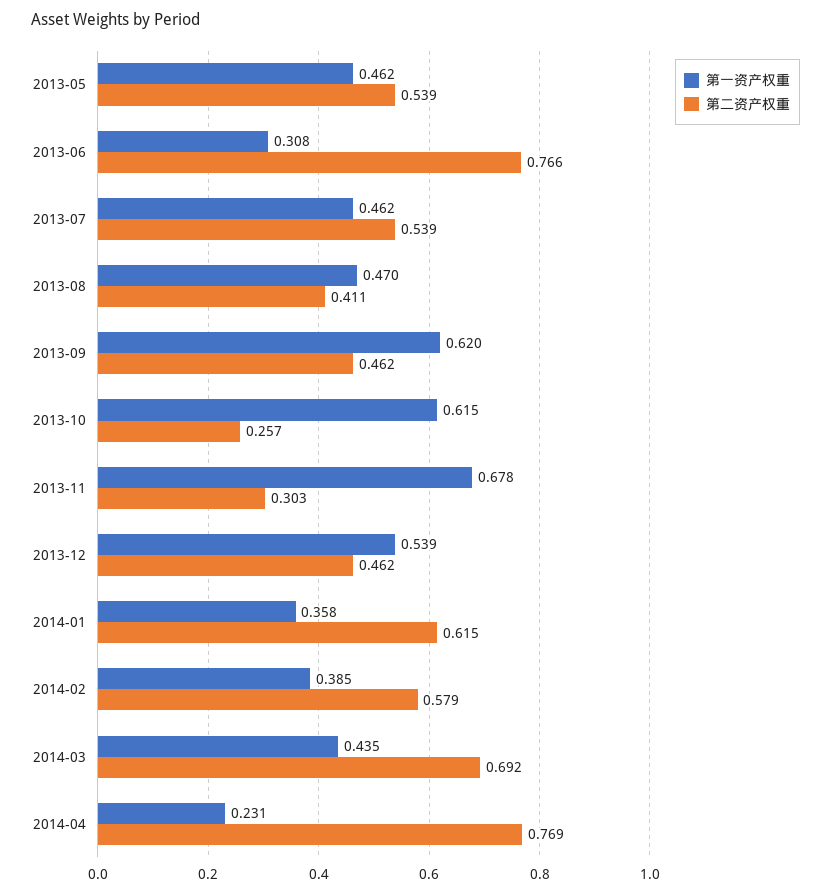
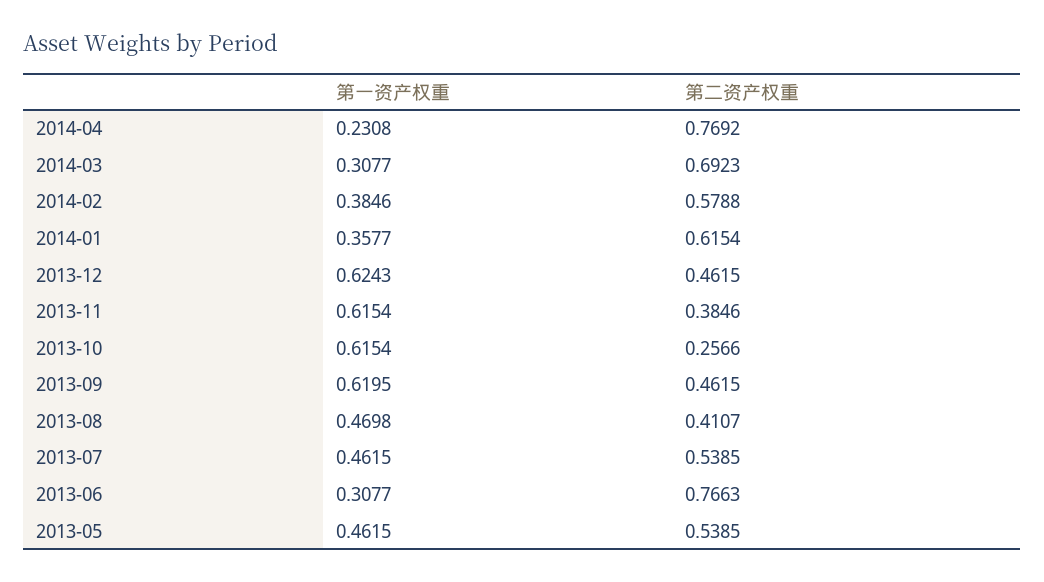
  {
    "第一资产权重": {
      "2013-05": 0.4615,
      "2013-06": 0.3077,
      "2013-07": 0.4615,
      "2013-08": 0.4698,
      "2013-09": 0.6195,
      "2013-10": 0.6154,
-     "2013-11": 0.678,
+     "2013-11": 0.6154,
-     "2013-12": 0.539,
+     "2013-12": 0.6243,
      "2014-01": 0.3577,
      "2014-02": 0.3846,
-     "2014-03": 0.435,
+     "2014-03": 0.3077,
      "2014-04": 0.2308
    },
    "第二资产权重": {
      "2013-05": 0.5385,
      "2013-06": 0.7663,
      "2013-07": 0.5385,
      "2013-08": 0.4107,
      "2013-09": 0.4615,
      "2013-10": 0.2566,
-     "2013-11": 0.303,
+     "2013-11": 0.3846,
      "2013-12": 0.4615,
      "2014-01": 0.6154,
      "2014-02": 0.5788,
      "2014-03": 0.6923,
      "2014-04": 0.7692
    }
  }

